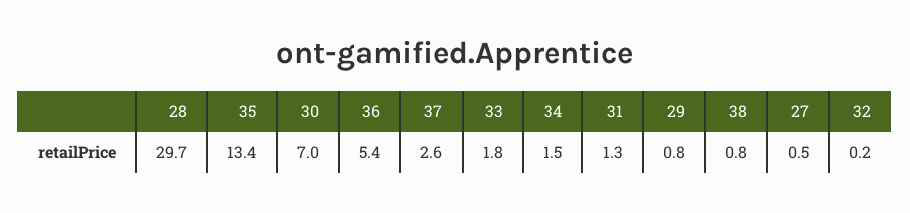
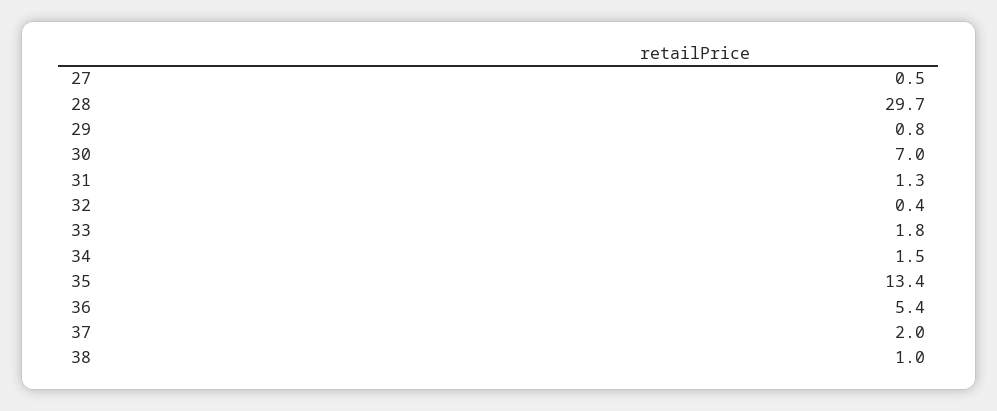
  {
    "28": 29.7,
    "35": 13.4,
    "30": 7,
    "36": 5.4,
-   "37": 2.6,
+   "37": 2,
    "33": 1.8,
    "34": 1.5,
    "31": 1.3,
    "29": 0.8,
-   "38": 0.8,
+   "38": 1,
    "27": 0.5,
-   "32": 0.2
+   "32": 0.4
  }

